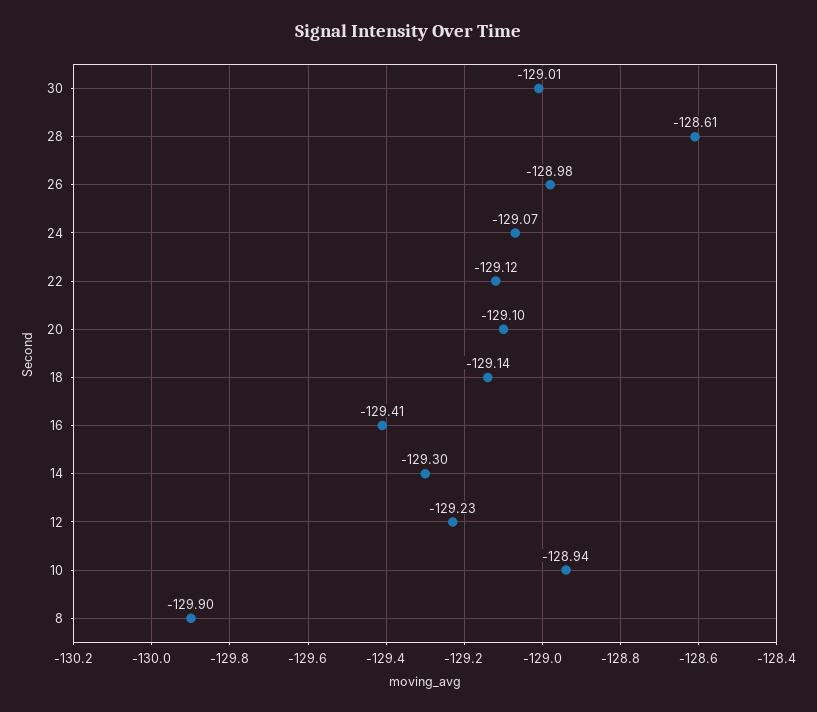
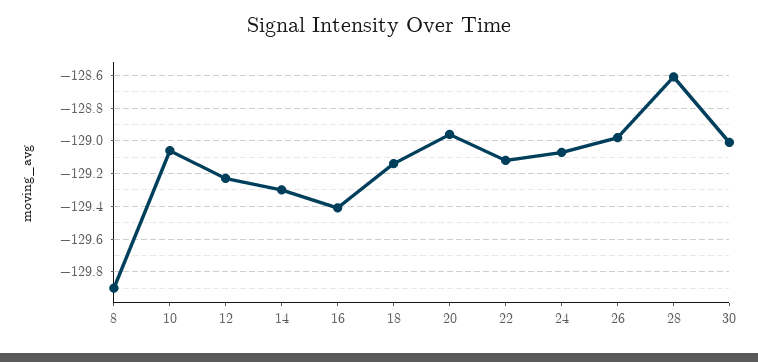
  {
    "30": -129.01,
    "28": -128.61,
    "26": -128.98,
    "24": -129.07,
    "22": -129.12,
-   "20": -129.1,
+   "20": -128.95,
    "18": -129.14,
    "16": -129.41,
    "14": -129.3,
    "12": -129.23,
-   "10": -128.94,
+   "10": -129.05,
    "8": -129.9
  }

